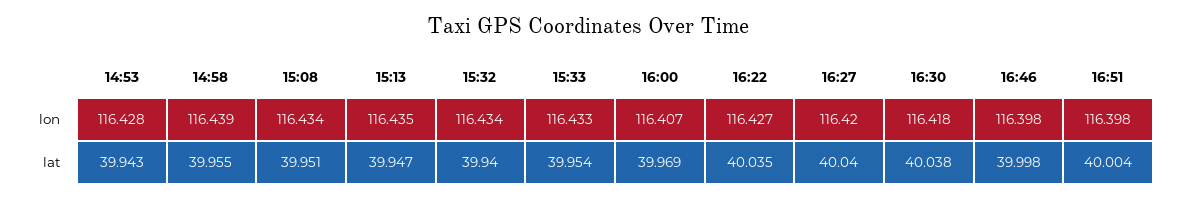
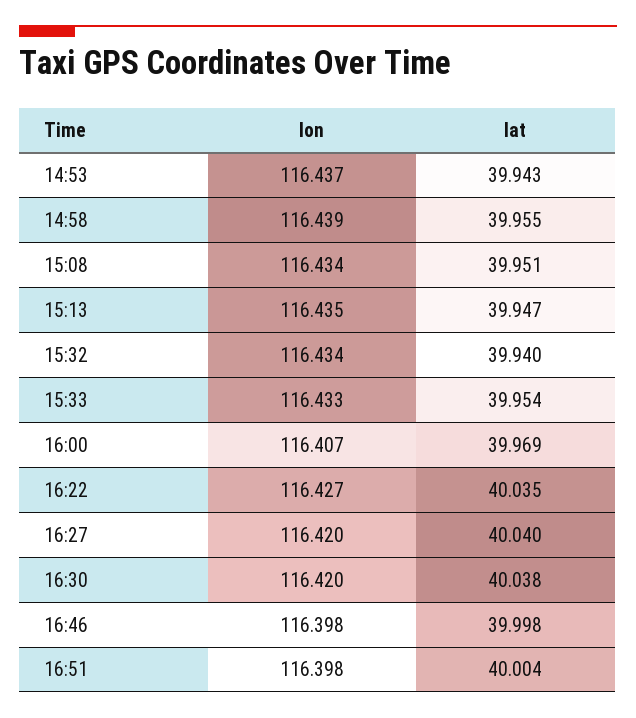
  {
    "14:53": {
-     "lon": 116.428,
+     "lon": 116.437,
      "lat": 39.943
    },
    "14:58": {
      "lon": 116.439,
      "lat": 39.955
    },
    "15:08": {
      "lon": 116.434,
      "lat": 39.951
    },
    "15:13": {
      "lon": 116.435,
      "lat": 39.947
    },
    "15:32": {
      "lon": 116.434,
      "lat": 39.94
    },
    "15:33": {
      "lon": 116.433,
      "lat": 39.954
    },
    "16:00": {
      "lon": 116.407,
      "lat": 39.969
    },
    "16:22": {
      "lon": 116.427,
      "lat": 40.035
    },
    "16:27": {
      "lon": 116.42,
      "lat": 40.04
    },
    "16:30": {
-     "lon": 116.418,
+     "lon": 116.42,
      "lat": 40.038
    },
    "16:46": {
      "lon": 116.398,
      "lat": 39.998
    },
    "16:51": {
      "lon": 116.398,
      "lat": 40.004
    }
  }

